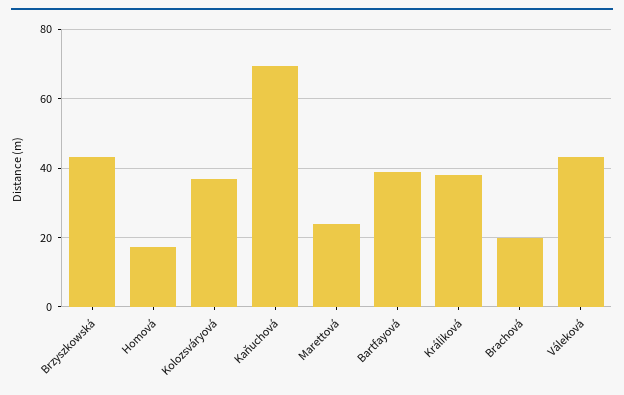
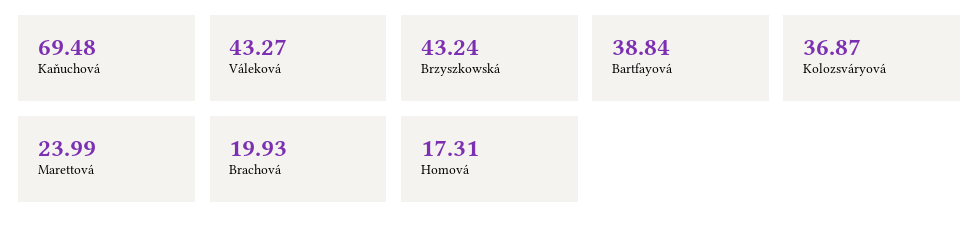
  {
    "Brzyszkowská": 43.24,
    "Homová": 17.31,
    "Kolozsváryová": 36.87,
    "Kaňuchová": 69.48,
    "Marettová": 23.99,
    "Bartfayová": 38.84,
-   "Králiková": 38,
    "Brachová": 19.93,
    "Váleková": 43.27
  }

